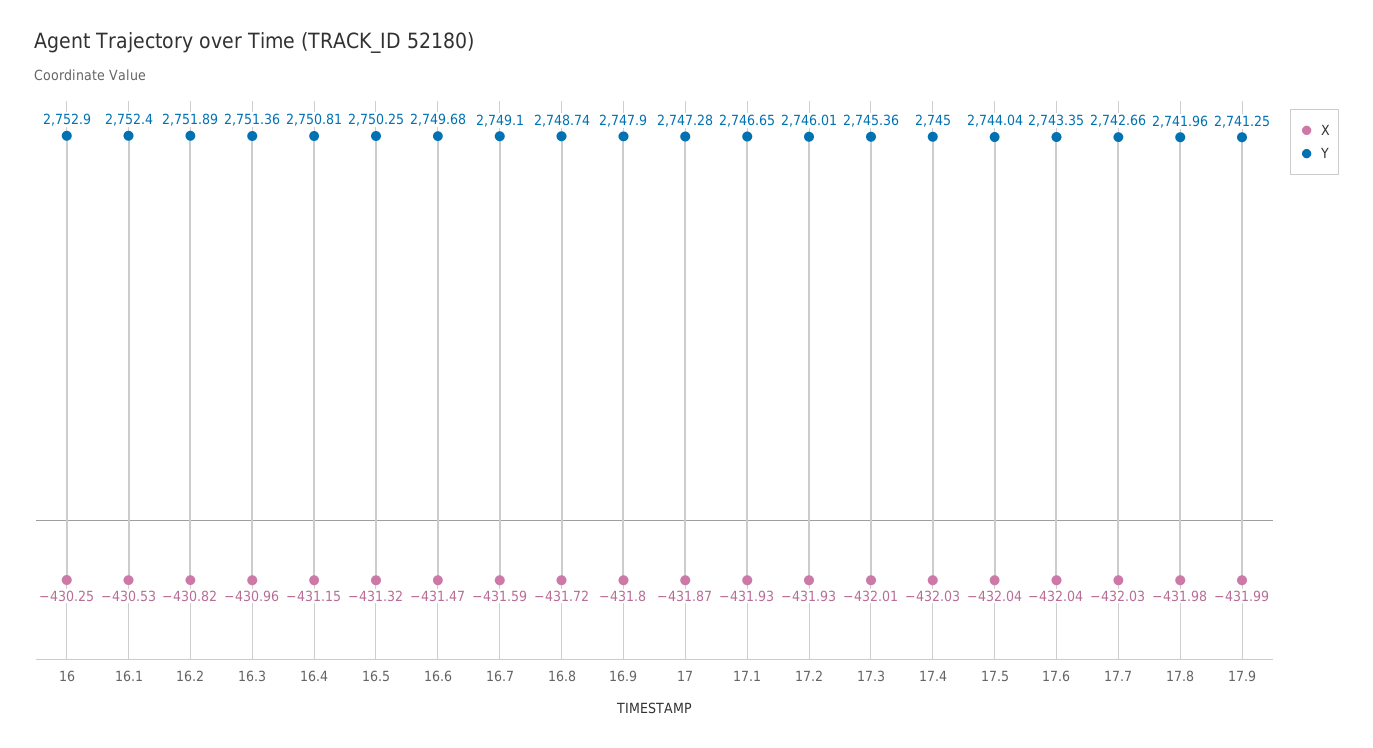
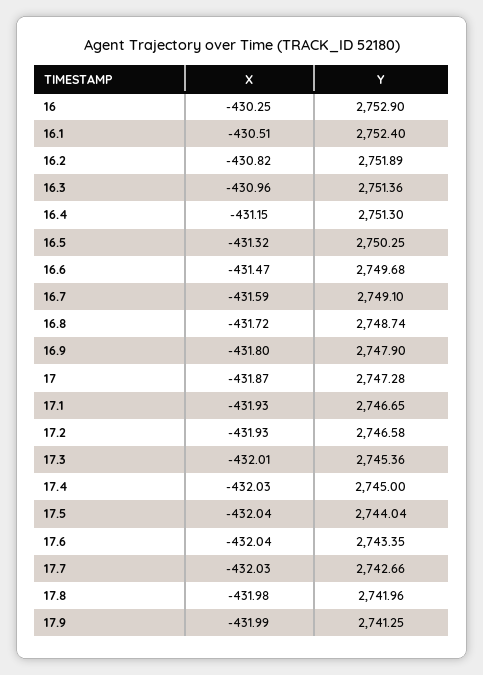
  {
    "X": {
      "16": -430.25,
-     "16.1": -430.53,
+     "16.1": -430.51,
      "16.2": -430.82,
      "16.3": -430.96,
      "16.4": -431.15,
      "16.5": -431.32,
      "16.6": -431.47,
      "16.7": -431.59,
      "16.8": -431.72,
      "16.9": -431.8,
      "17": -431.87,
      "17.1": -431.93,
      "17.2": -431.93,
      "17.3": -432.01,
      "17.4": -432.03,
      "17.5": -432.04,
      "17.6": -432.04,
      "17.7": -432.03,
      "17.8": -431.98,
      "17.9": -431.99
    },
    "Y": {
      "16": 2752.9,
      "16.1": 2752.4,
      "16.2": 2751.89,
      "16.3": 2751.36,
-     "16.4": 2750.81,
+     "16.4": 2751.3,
      "16.5": 2750.25,
      "16.6": 2749.68,
      "16.7": 2749.1,
      "16.8": 2748.74,
      "16.9": 2747.9,
      "17": 2747.28,
      "17.1": 2746.65,
-     "17.2": 2746.01,
+     "17.2": 2746.58,
      "17.3": 2745.36,
      "17.4": 2745,
      "17.5": 2744.04,
      "17.6": 2743.35,
      "17.7": 2742.66,
      "17.8": 2741.96,
      "17.9": 2741.25
    }
  }

